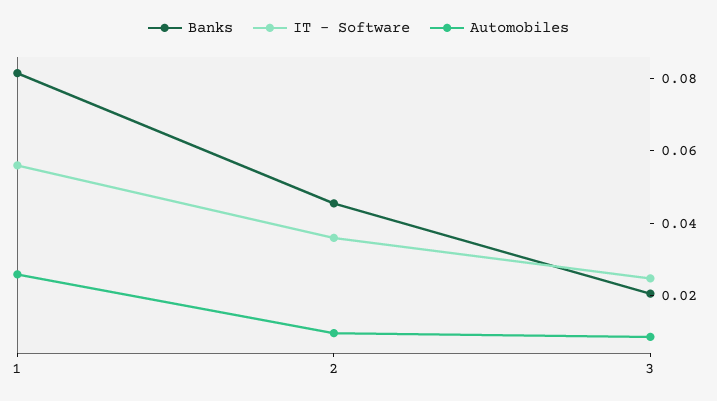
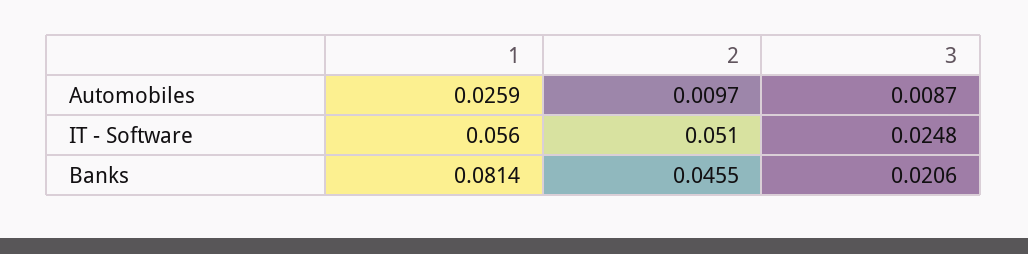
  {
    "Banks": {
      "1": 0.0814,
      "2": 0.0455,
      "3": 0.0206
    },
    "IT - Software": {
      "1": 0.056,
-     "2": 0.035,
+     "2": 0.051,
      "3": 0.0248
    },
    "Automobiles": {
      "1": 0.0259,
      "2": 0.0097,
      "3": 0.0087
    }
  }

